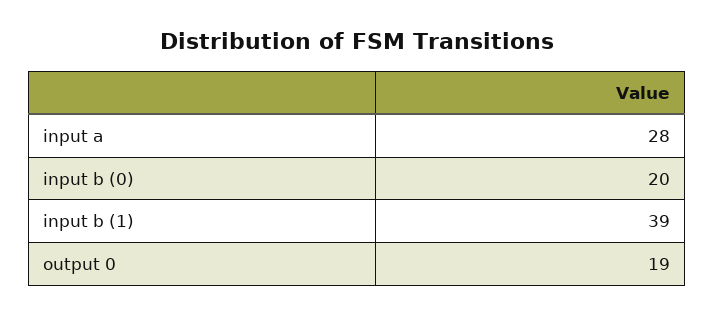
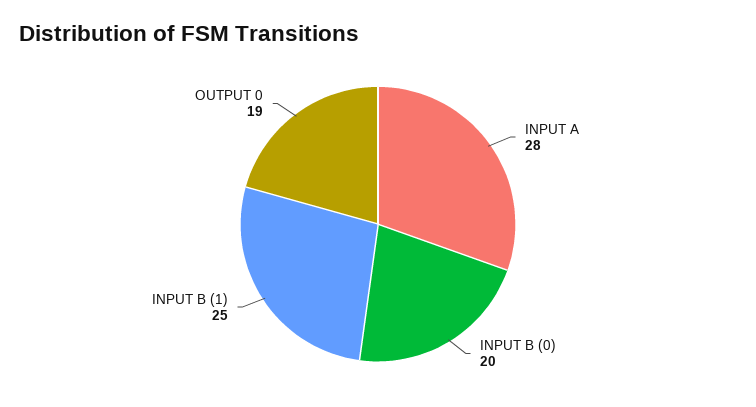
  {
    "input a": 28,
    "input b (0)": 20,
-   "input b (1)": 39,
+   "input b (1)": 25,
    "output 0": 19
  }

